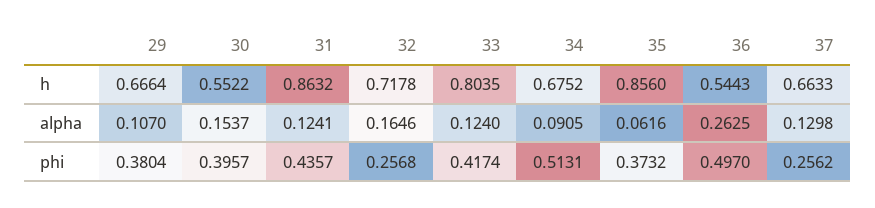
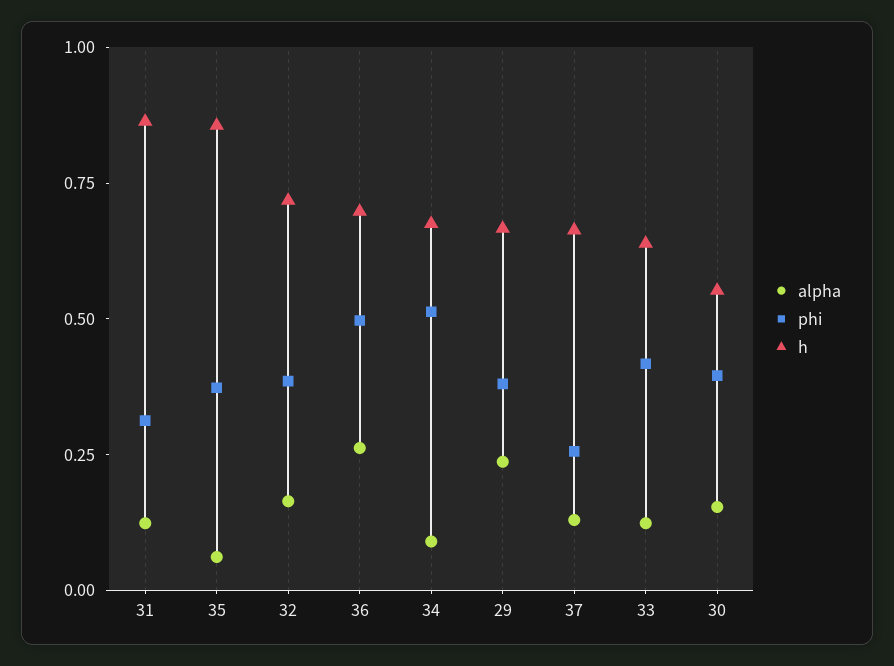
  {
    "h": {
      "29": 0.6664,
      "30": 0.5522,
      "31": 0.8632,
      "32": 0.7178,
-     "33": 0.8035,
+     "33": 0.65,
      "34": 0.6752,
      "35": 0.856,
-     "36": 0.5443,
+     "36": 0.7,
      "37": 0.6633
    },
    "alpha": {
-     "29": 0.107,
+     "29": 0.25,
      "30": 0.1537,
      "31": 0.1241,
      "32": 0.1646,
      "33": 0.124,
      "34": 0.0905,
      "35": 0.0616,
      "36": 0.2625,
      "37": 0.1298
    },
    "phi": {
      "29": 0.3804,
      "30": 0.3957,
-     "31": 0.4357,
+     "31": 0.3,
-     "32": 0.2568,
+     "32": 0.4,
      "33": 0.4174,
      "34": 0.5131,
      "35": 0.3732,
      "36": 0.497,
      "37": 0.2562
    }
  }

